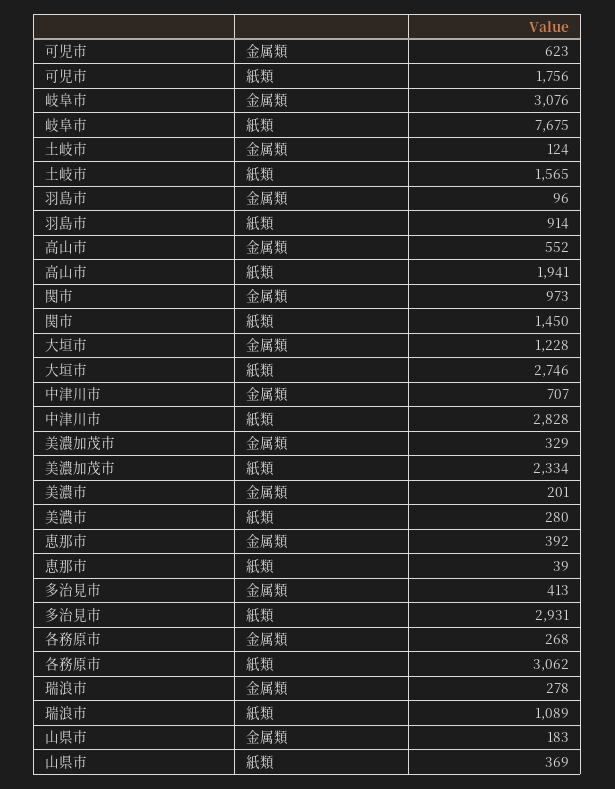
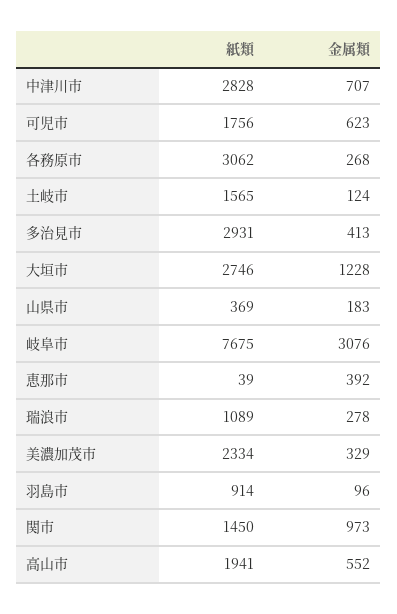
  {
    "可児市": {
      "金属類": 623,
      "紙類": 1756
    },
    "岐阜市": {
      "金属類": 3076,
      "紙類": 7675
    },
    "土岐市": {
      "金属類": 124,
      "紙類": 1565
    },
    "羽島市": {
      "金属類": 96,
      "紙類": 914
    },
    "高山市": {
      "金属類": 552,
      "紙類": 1941
    },
    "関市": {
      "金属類": 973,
      "紙類": 1450
    },
    "大垣市": {
      "金属類": 1228,
      "紙類": 2746
    },
    "中津川市": {
      "金属類": 707,
      "紙類": 2828
    },
    "美濃加茂市": {
      "金属類": 329,
      "紙類": 2334
    },
-   "美濃市": {
-     "金属類": 201,
-     "紙類": 280
-   },
    "恵那市": {
      "金属類": 392,
      "紙類": 39
    },
    "多治見市": {
      "金属類": 413,
      "紙類": 2931
    },
    "各務原市": {
      "金属類": 268,
      "紙類": 3062
    },
    "瑞浪市": {
      "金属類": 278,
      "紙類": 1089
    },
    "山県市": {
      "金属類": 183,
      "紙類": 369
    }
  }

